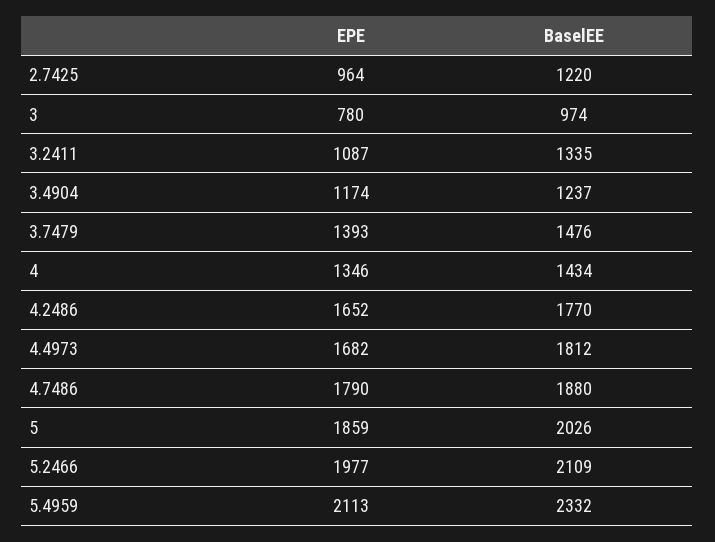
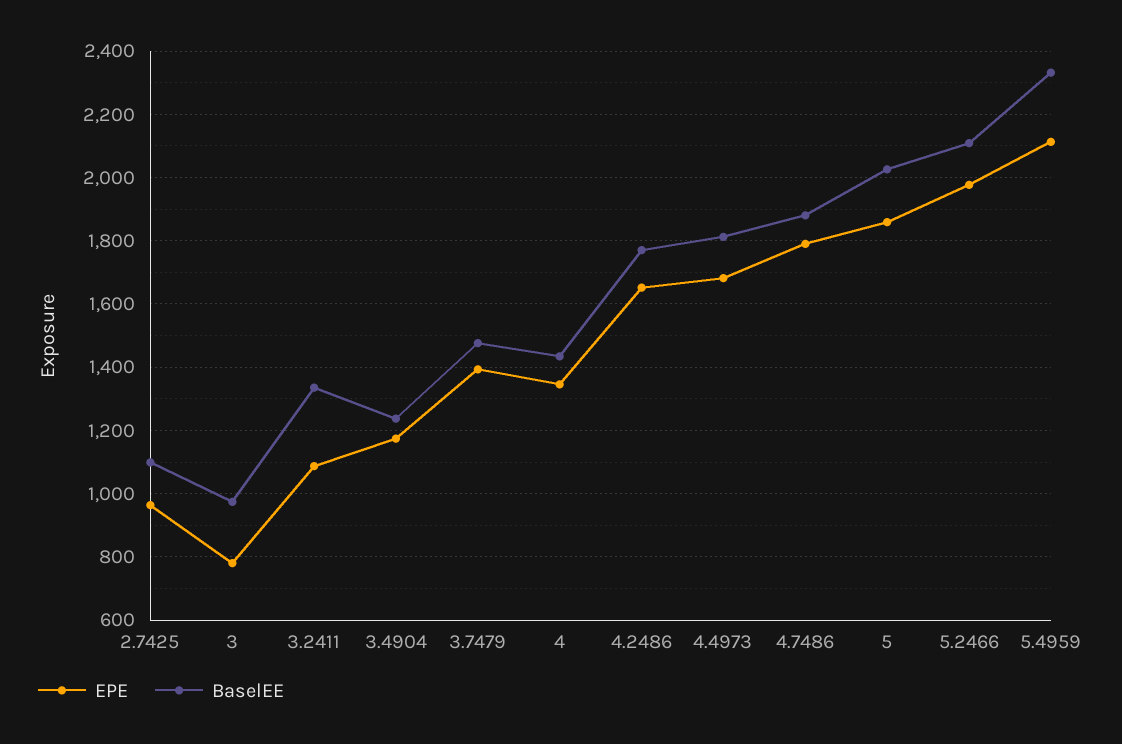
  {
    "EPE": {
      "2.7425": 964,
      "3": 780,
      "3.2411": 1087,
      "3.4904": 1174,
      "3.7479": 1393,
      "4": 1346,
      "4.2486": 1652,
      "4.4973": 1682,
      "4.7486": 1790,
      "5": 1859,
      "5.2466": 1977,
      "5.4959": 2113
    },
    "BaselEE": {
-     "2.7425": 1220,
+     "2.7425": 1100,
      "3": 974,
      "3.2411": 1335,
      "3.4904": 1237,
      "3.7479": 1476,
      "4": 1434,
      "4.2486": 1770,
      "4.4973": 1812,
      "4.7486": 1880,
      "5": 2026,
      "5.2466": 2109,
      "5.4959": 2332
    }
  }

